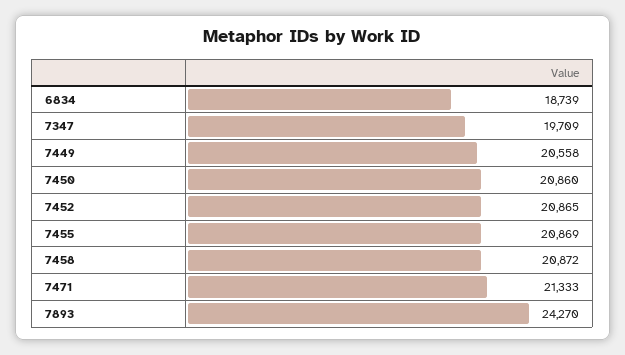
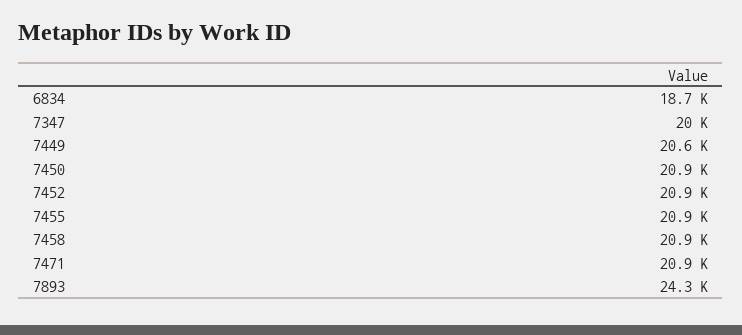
  {
    "6834": 18739,
-   "7347": 19709,
+   "7347": 20000,
    "7449": 20558,
    "7450": 20860,
    "7452": 20865,
    "7455": 20869,
    "7458": 20872,
-   "7471": 21333,
+   "7471": 20900,
    "7893": 24270
  }

